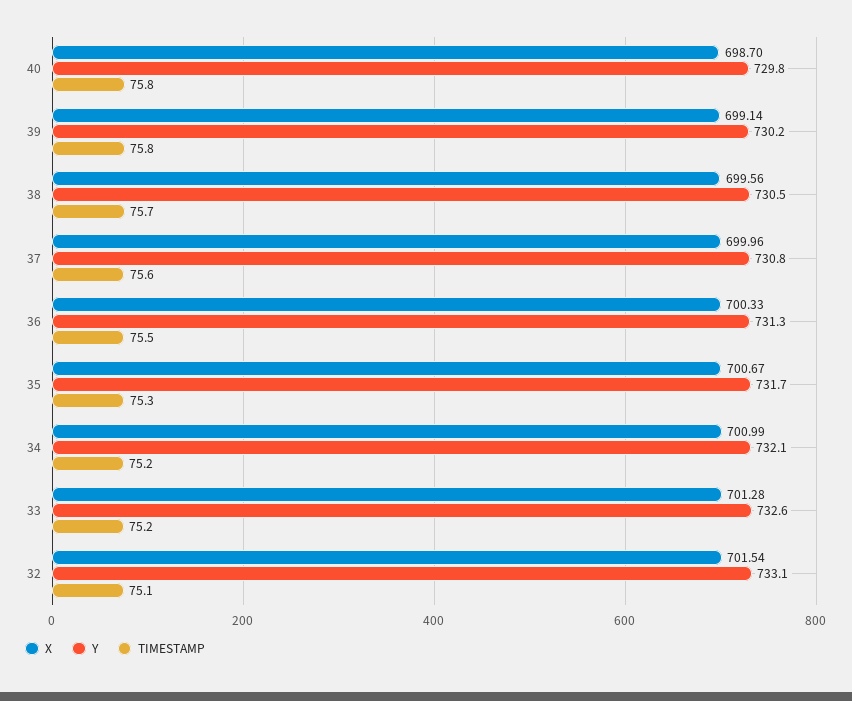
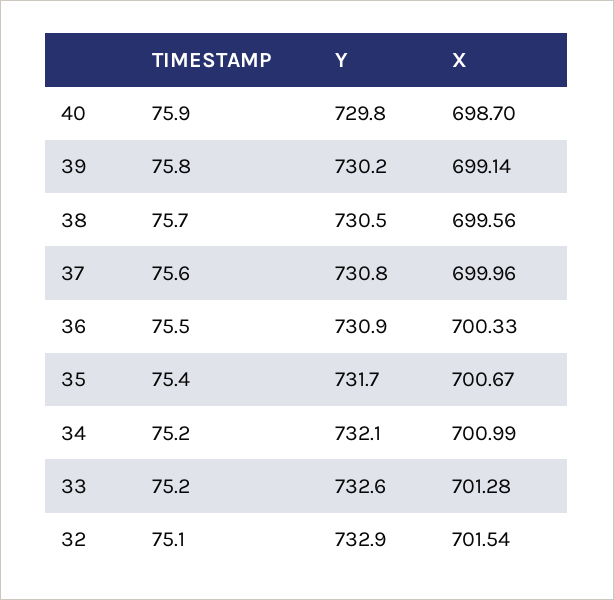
  {
    "X": {
      "40": 698.7,
      "39": 699.14,
      "38": 699.56,
      "37": 699.96,
      "36": 700.33,
      "35": 700.67,
      "34": 700.99,
      "33": 701.28,
      "32": 701.54
    },
    "Y": {
      "40": 729.8,
      "39": 730.2,
      "38": 730.5,
      "37": 730.8,
-     "36": 731.3,
+     "36": 730.9,
      "35": 731.7,
      "34": 732.1,
      "33": 732.6,
-     "32": 733.1
+     "32": 732.9
    },
    "TIMESTAMP": {
-     "40": 75.8,
+     "40": 75.9,
      "39": 75.8,
      "38": 75.7,
      "37": 75.6,
      "36": 75.5,
-     "35": 75.3,
+     "35": 75.4,
      "34": 75.2,
      "33": 75.2,
      "32": 75.1
    }
  }

